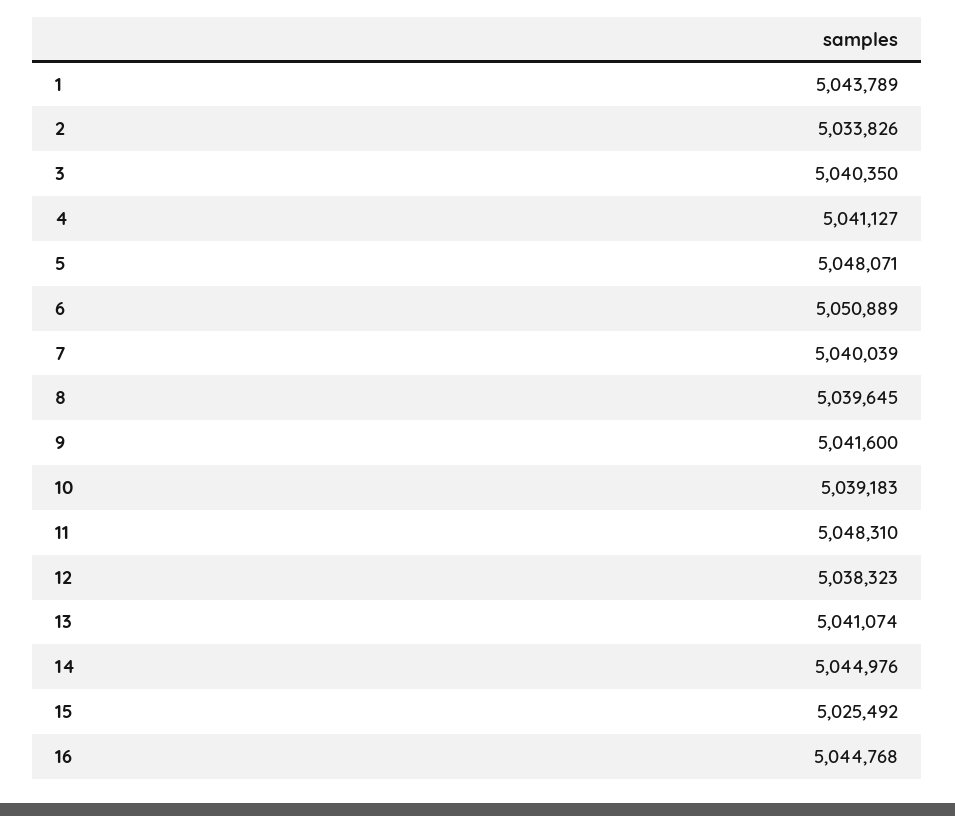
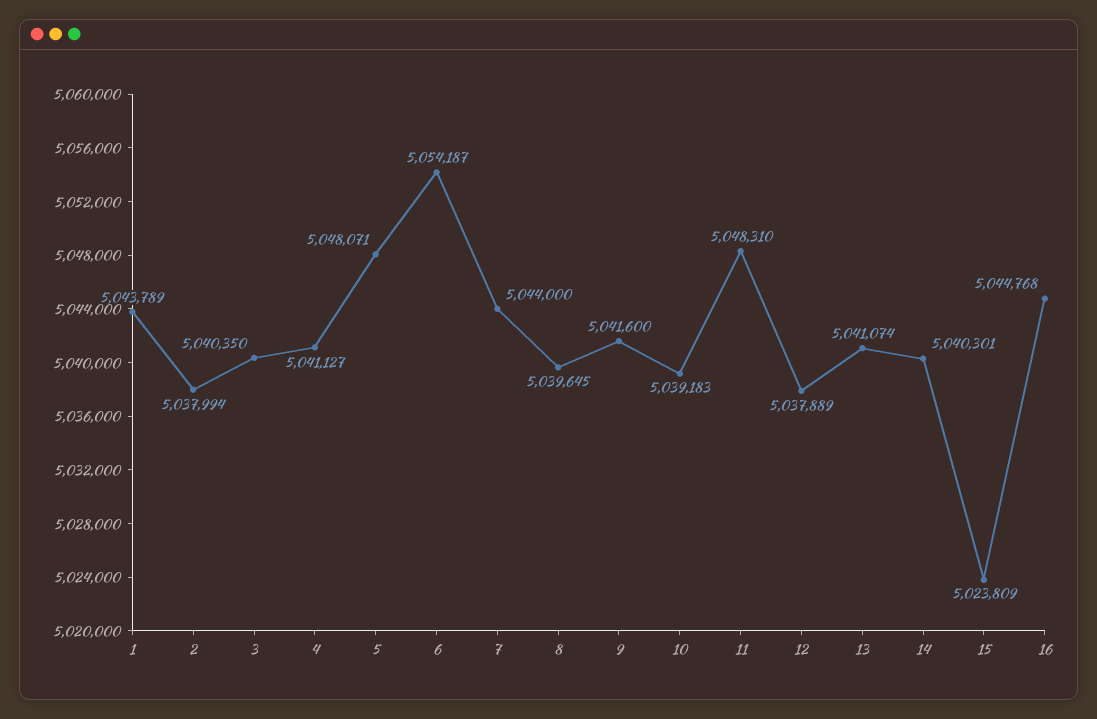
  {
    "1": 5043789,
-   "2": 5033826,
+   "2": 5037994,
    "3": 5040350,
    "4": 5041127,
    "5": 5048071,
-   "6": 5050889,
+   "6": 5054187,
-   "7": 5040039,
+   "7": 5044000,
    "8": 5039645,
    "9": 5041600,
    "10": 5039183,
    "11": 5048310,
-   "12": 5038323,
+   "12": 5037889,
    "13": 5041074,
-   "14": 5044976,
+   "14": 5040301,
-   "15": 5025492,
+   "15": 5023809,
    "16": 5044768
  }

